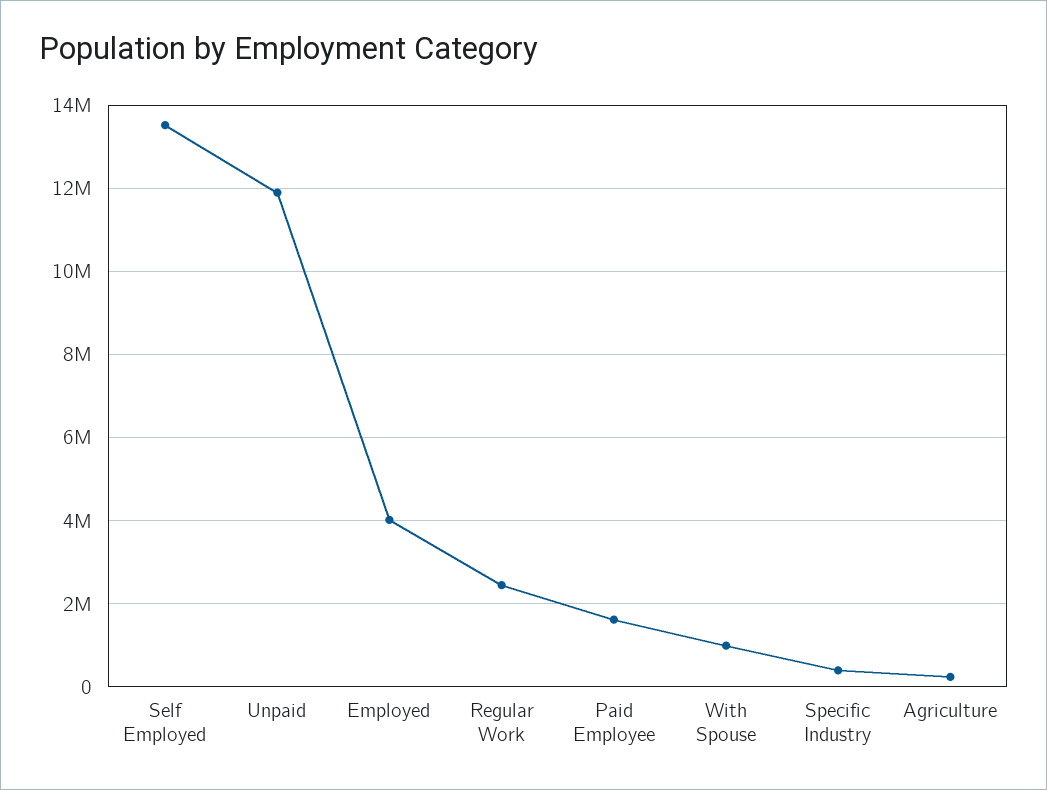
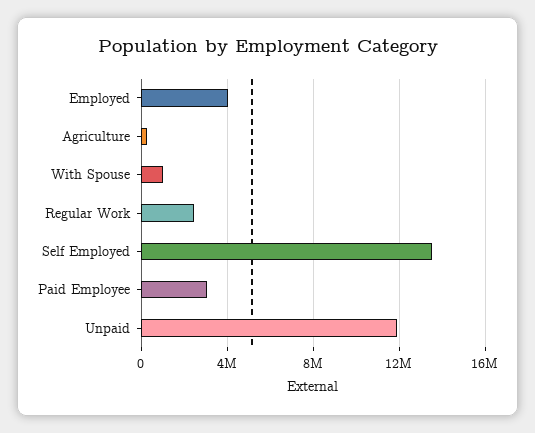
  {
    "Self Employed": 13600000,
    "Unpaid": 11800000,
    "Employed": 4000000,
    "Regular Work": 2400000,
-   "Paid Employee": 1600000,
+   "Paid Employee": 3000000,
    "With Spouse": 1000000,
-   "Specific Industry": 400000,
    "Agriculture": 200000
  }

